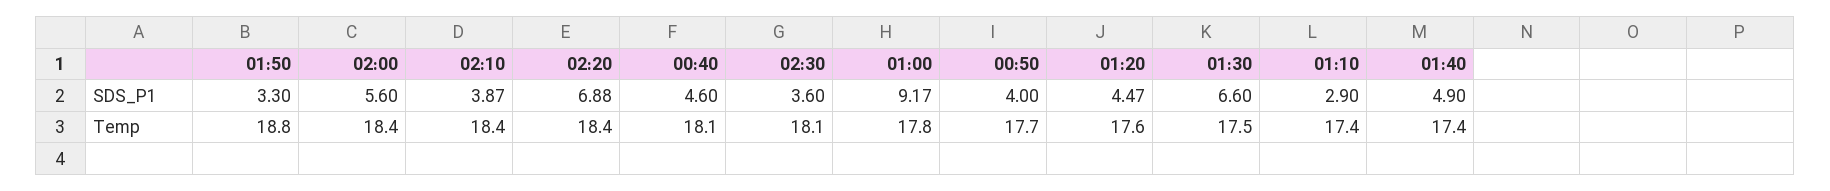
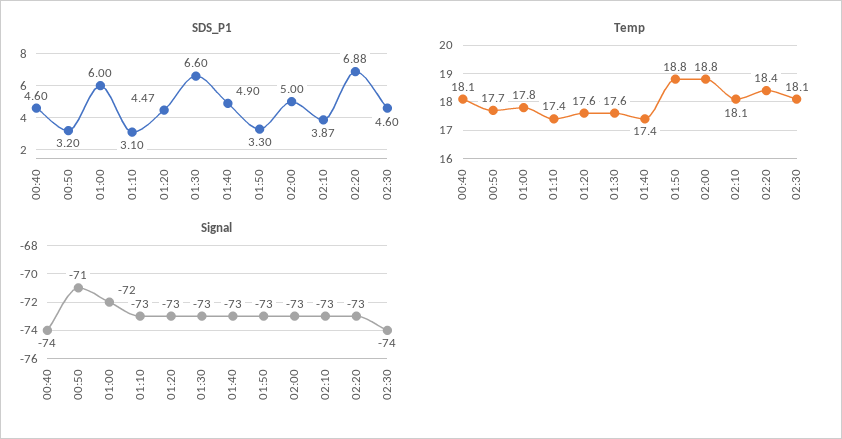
  {
    "SDS_P1": {
      "01:50": 3.3,
-     "02:00": 5.6,
+     "02:00": 5,
      "02:10": 3.87,
      "02:20": 6.88,
      "00:40": 4.6,
-     "02:30": 3.6,
+     "02:30": 4.6,
-     "01:00": 9.17,
+     "01:00": 6,
-     "00:50": 4,
+     "00:50": 3.2,
      "01:20": 4.47,
      "01:30": 6.6,
-     "01:10": 2.9,
+     "01:10": 3.1,
      "01:40": 4.9
    },
    "Temp": {
      "01:50": 18.8,
-     "02:00": 18.4,
+     "02:00": 18.8,
-     "02:10": 18.4,
+     "02:10": 18.1,
      "02:20": 18.4,
      "00:40": 18.1,
      "02:30": 18.1,
      "01:00": 17.8,
      "00:50": 17.7,
      "01:20": 17.6,
-     "01:30": 17.5,
+     "01:30": 17.6,
      "01:10": 17.4,
      "01:40": 17.4
-   }
+   },
+   "Signal": {
+     "00:40": -74,
+     "00:50": -71,
+     "01:00": -72,
+     "01:10": -73,
+     "01:20": -73,
+     "01:30": -73,
+     "01:40": -73,
+     "01:50": -73,
+     "02:00": -73,
+     "02:10": -73,
+     "02:20": -73,
+     "02:30": -74
+   }
  }

